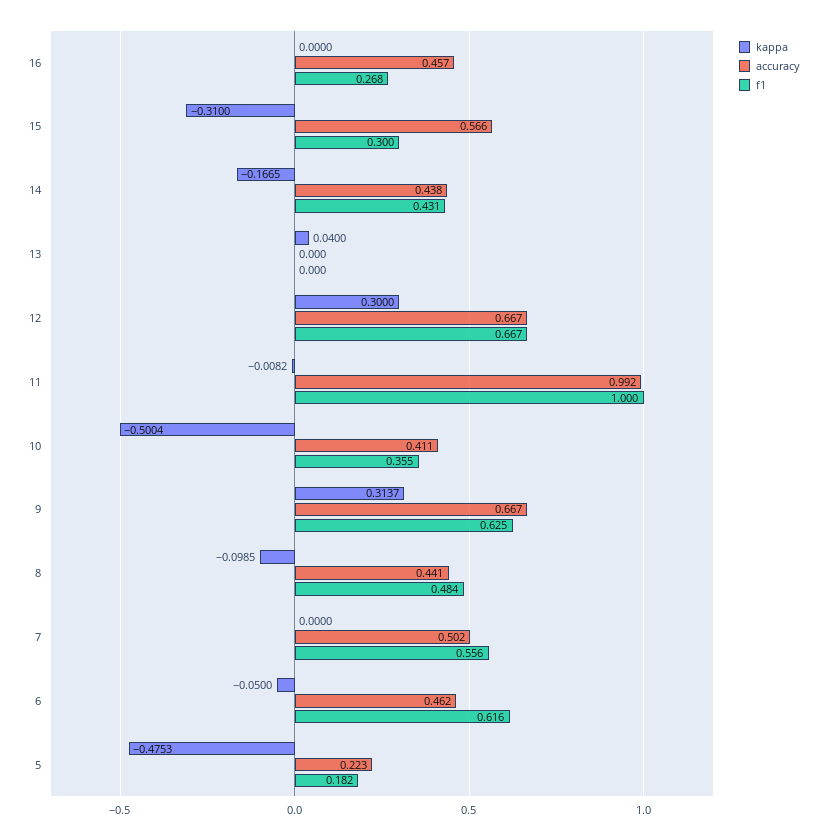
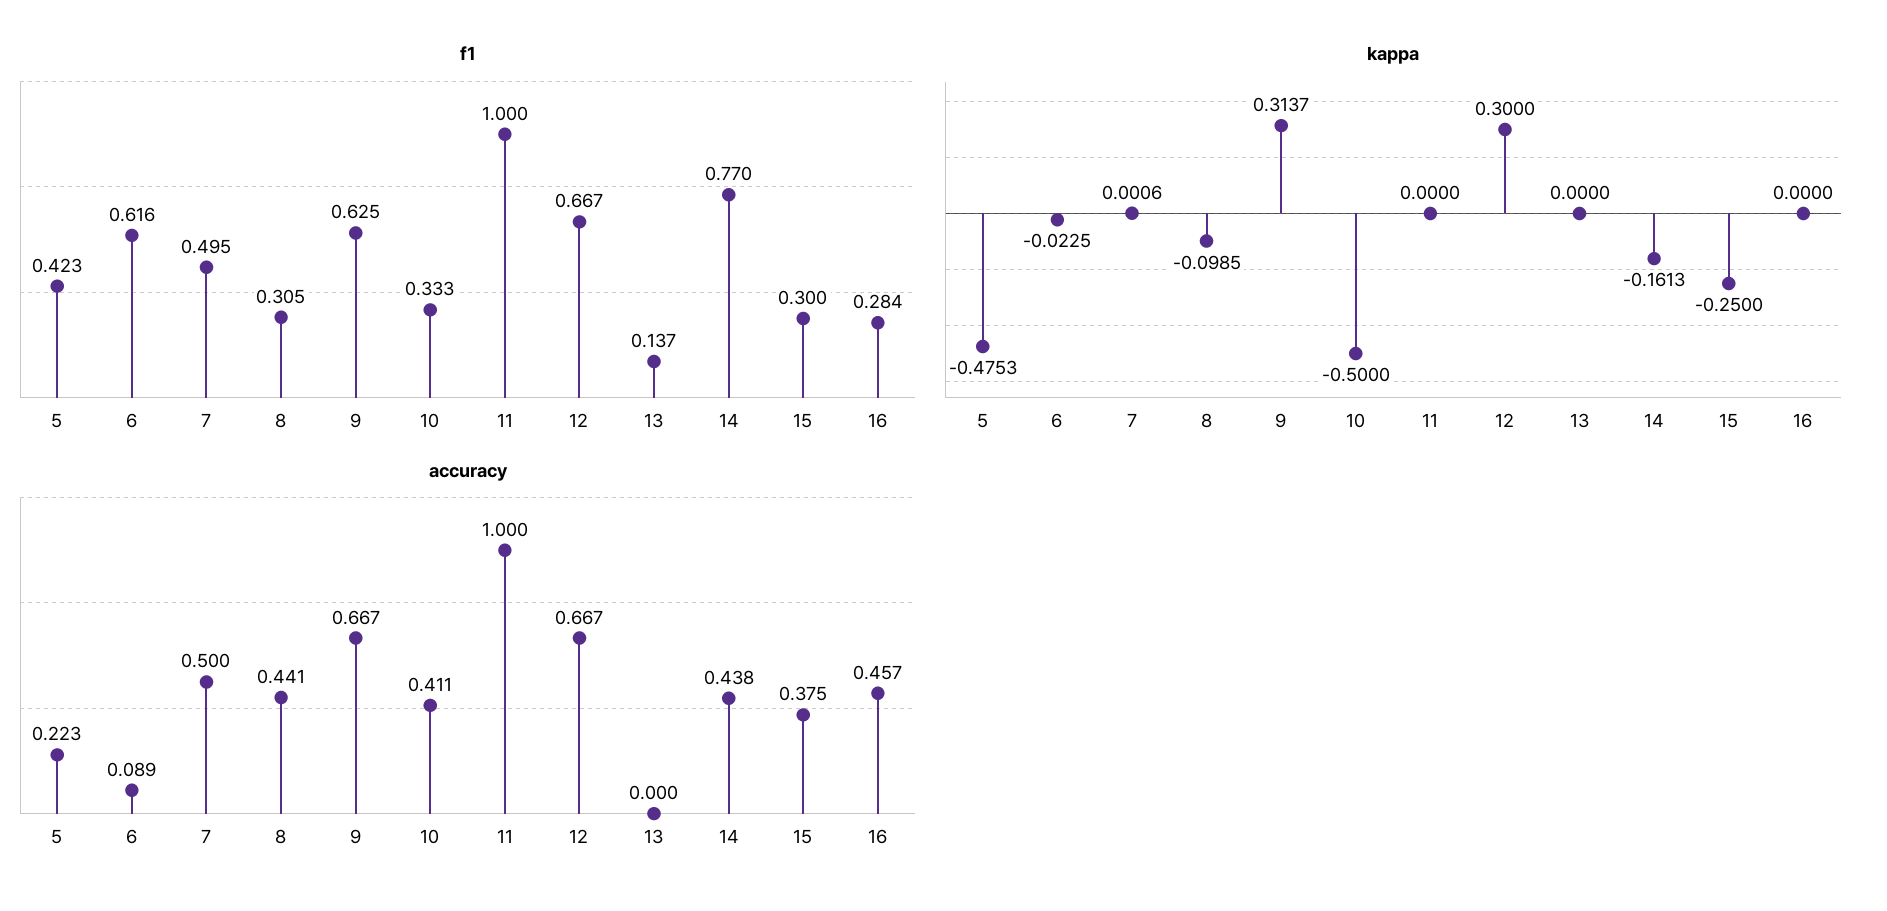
  {
    "kappa": {
      "16": 0,
-     "15": -0.31,
+     "15": -0.25,
-     "14": -0.1665,
+     "14": -0.1613,
-     "13": 0.04,
+     "13": 0,
      "12": 0.3,
-     "11": -0.0082,
+     "11": 0,
-     "10": -0.5004,
+     "10": -0.5,
      "9": 0.3137,
      "8": -0.0985,
-     "7": 0,
+     "7": 0.0006,
-     "6": -0.05,
+     "6": -0.0225,
      "5": -0.4753
    },
    "accuracy": {
      "16": 0.457,
-     "15": 0.566,
+     "15": 0.375,
      "14": 0.438,
      "13": 0,
      "12": 0.667,
-     "11": 0.992,
+     "11": 1,
      "10": 0.411,
      "9": 0.667,
      "8": 0.441,
-     "7": 0.502,
+     "7": 0.5,
-     "6": 0.462,
+     "6": 0.089,
      "5": 0.223
    },
    "f1": {
-     "16": 0.268,
+     "16": 0.284,
      "15": 0.3,
-     "14": 0.431,
+     "14": 0.77,
-     "13": 0,
+     "13": 0.137,
      "12": 0.667,
      "11": 1,
-     "10": 0.355,
+     "10": 0.333,
      "9": 0.625,
-     "8": 0.484,
+     "8": 0.305,
-     "7": 0.556,
+     "7": 0.495,
      "6": 0.616,
-     "5": 0.182
+     "5": 0.423
    }
  }

